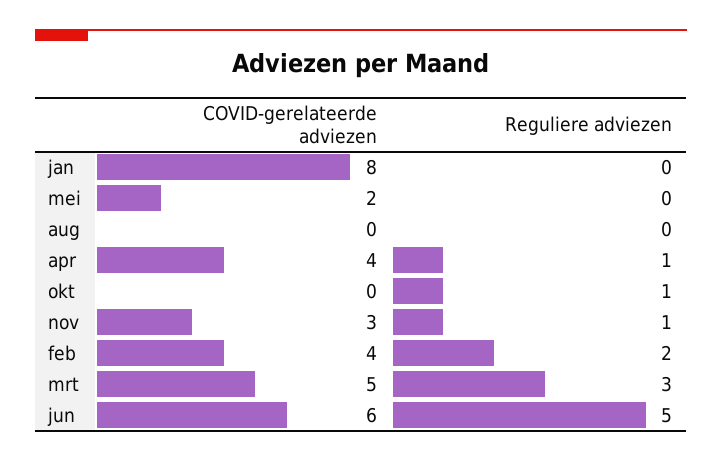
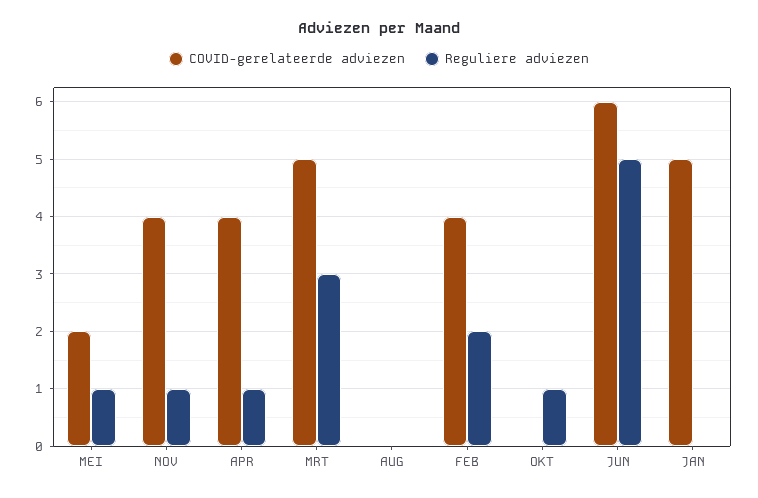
  {
    "COVID-gerelateerde adviezen": {
-     "jan": 8,
+     "jan": 5,
      "mei": 2,
      "aug": 0,
      "apr": 4,
      "okt": 0,
-     "nov": 3,
+     "nov": 4,
      "feb": 4,
      "mrt": 5,
      "jun": 6
    },
    "Reguliere adviezen": {
      "jan": 0,
-     "mei": 0,
+     "mei": 1,
      "aug": 0,
      "apr": 1,
      "okt": 1,
      "nov": 1,
      "feb": 2,
      "mrt": 3,
      "jun": 5
    }
  }

